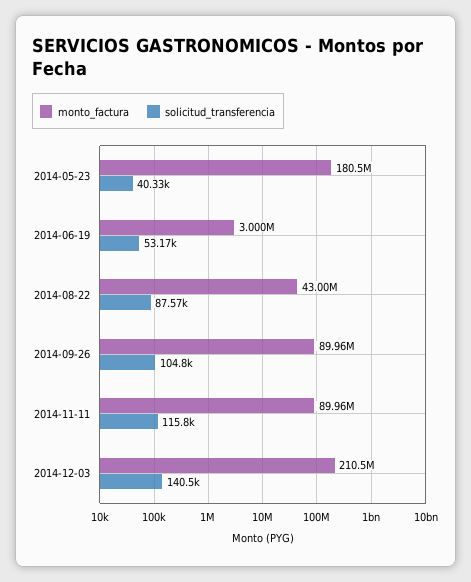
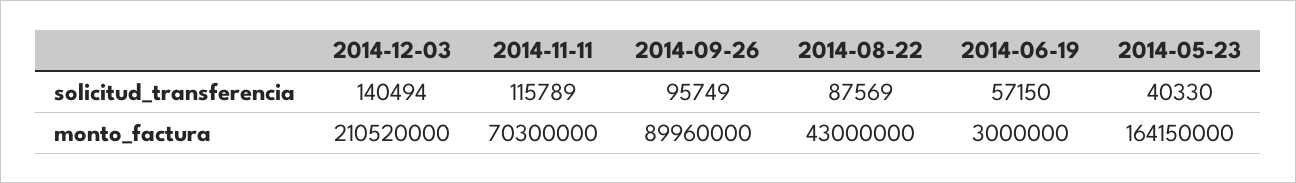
  {
    "monto_factura": {
-     "2014-05-23": 180500000,
+     "2014-05-23": 164150000,
      "2014-06-19": 3000000,
      "2014-08-22": 43000000,
      "2014-09-26": 89960000,
-     "2014-11-11": 89960000,
+     "2014-11-11": 70300000,
      "2014-12-03": 210520000
    },
    "solicitud_transferencia": {
      "2014-05-23": 40330,
-     "2014-06-19": 53170,
+     "2014-06-19": 57150,
      "2014-08-22": 87569,
-     "2014-09-26": 104800,
+     "2014-09-26": 95749,
      "2014-11-11": 115789,
      "2014-12-03": 140494
    }
  }

